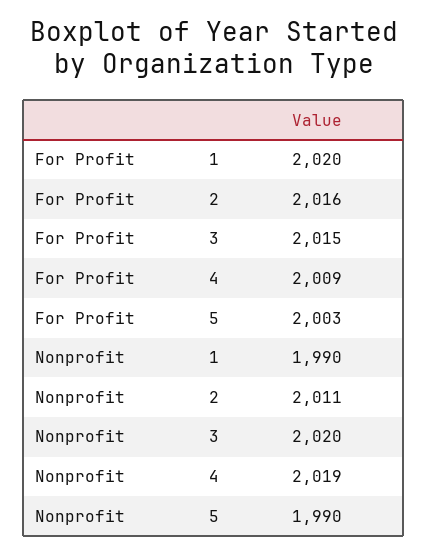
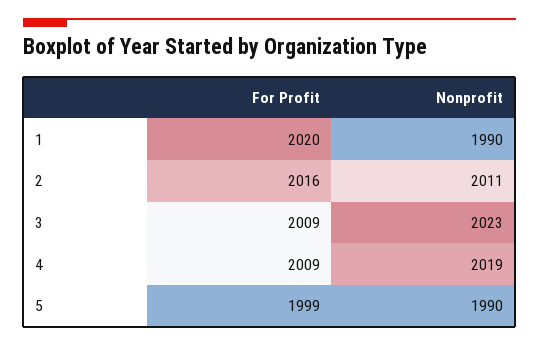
  {
    "For Profit": {
      "1": 2020,
      "2": 2016,
-     "3": 2015,
+     "3": 2009,
      "4": 2009,
-     "5": 2003
+     "5": 1999
    },
    "Nonprofit": {
      "1": 1990,
      "2": 2011,
-     "3": 2020,
+     "3": 2023,
      "4": 2019,
      "5": 1990
    }
  }

